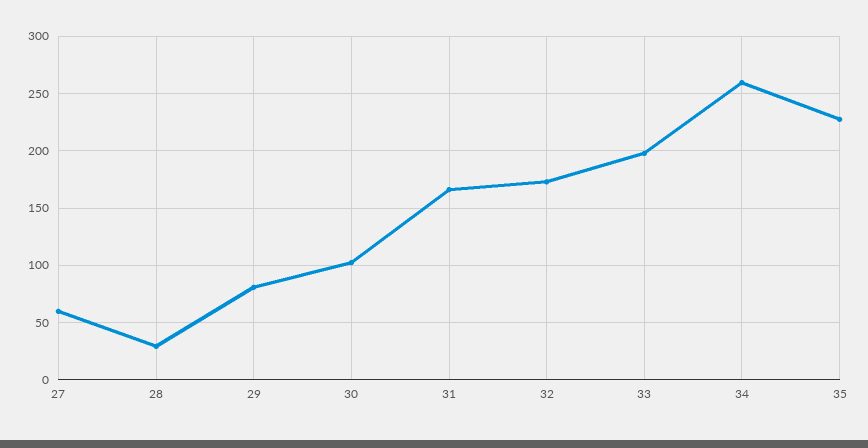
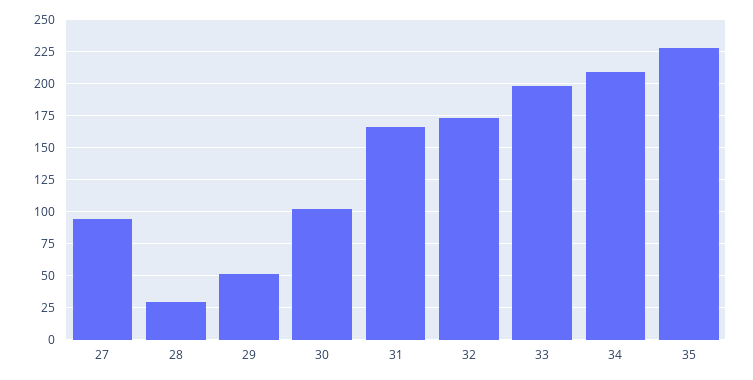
  {
-   "27": 60,
+   "27": 95,
    "28": 30,
-   "29": 80,
+   "29": 50,
    "30": 100,
    "31": 165,
    "32": 175,
    "33": 200,
-   "34": 260,
+   "34": 210,
    "35": 225
  }

